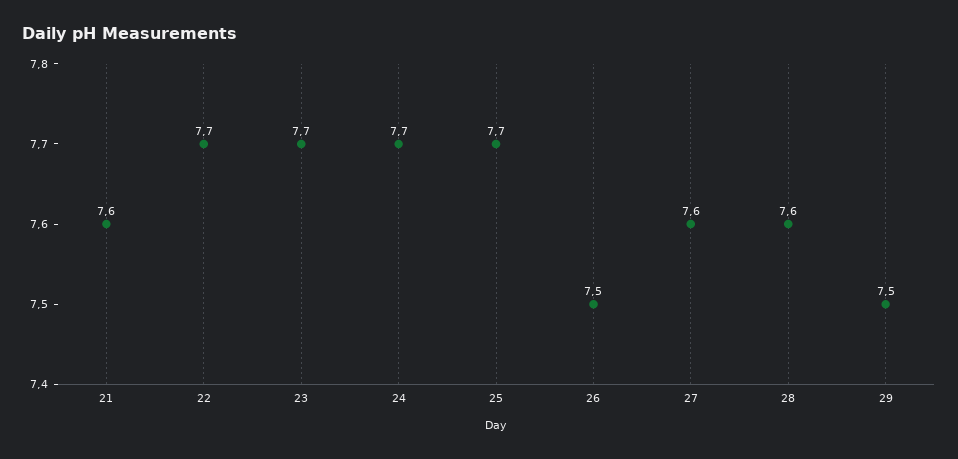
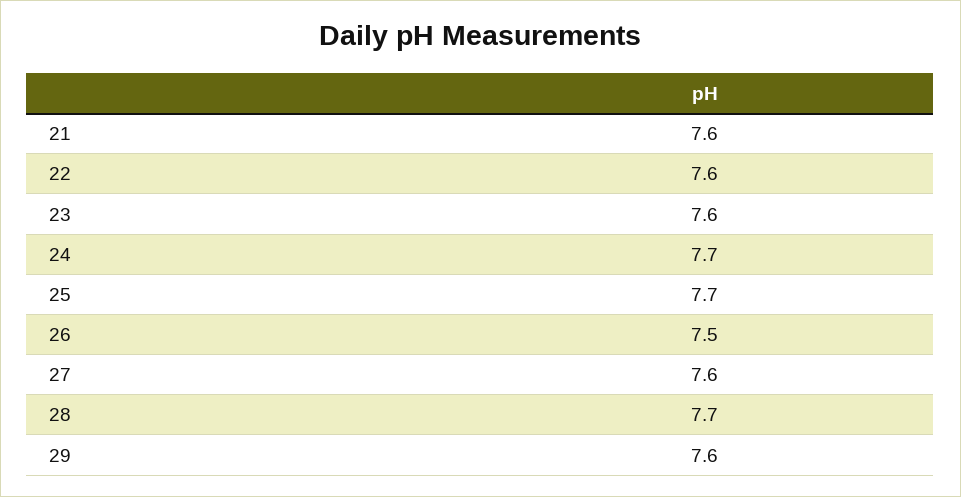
  {
    "21": 7.6,
-   "22": 7.7,
+   "22": 7.6,
-   "23": 7.7,
+   "23": 7.6,
    "24": 7.7,
    "25": 7.7,
    "26": 7.5,
    "27": 7.6,
-   "28": 7.6,
+   "28": 7.7,
-   "29": 7.5
+   "29": 7.6
  }

